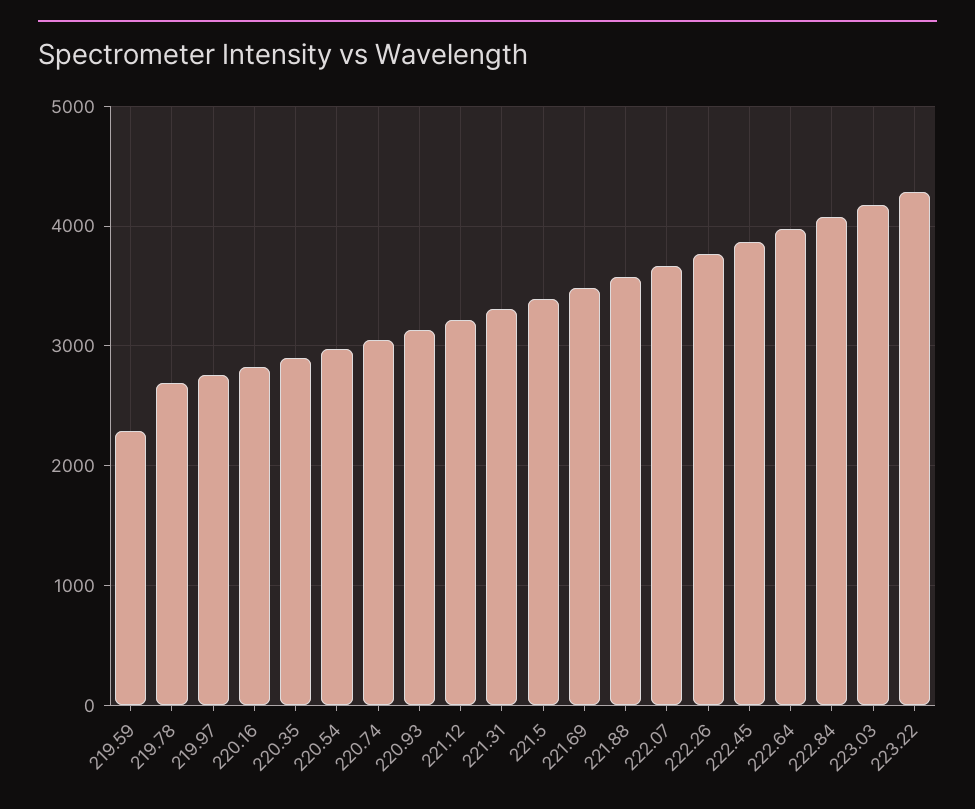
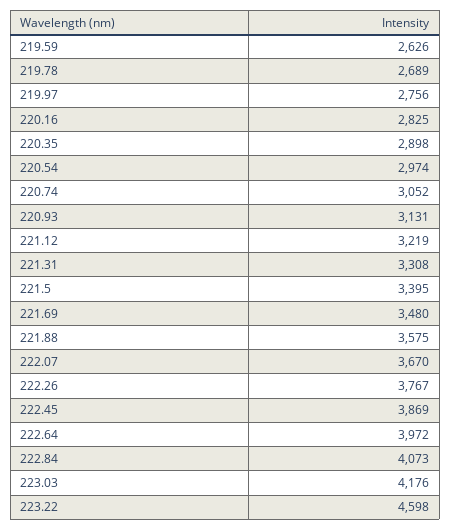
  {
-   "219.59": 2300,
+   "219.59": 2626,
    "219.78": 2689,
    "219.97": 2756,
    "220.16": 2825,
    "220.35": 2898,
    "220.54": 2974,
    "220.74": 3052,
    "220.93": 3131,
    "221.12": 3219,
    "221.31": 3308,
    "221.5": 3395,
    "221.69": 3480,
    "221.88": 3575,
    "222.07": 3670,
    "222.26": 3767,
    "222.45": 3869,
    "222.64": 3972,
    "222.84": 4073,
    "223.03": 4176,
-   "223.22": 4300
+   "223.22": 4598
  }

